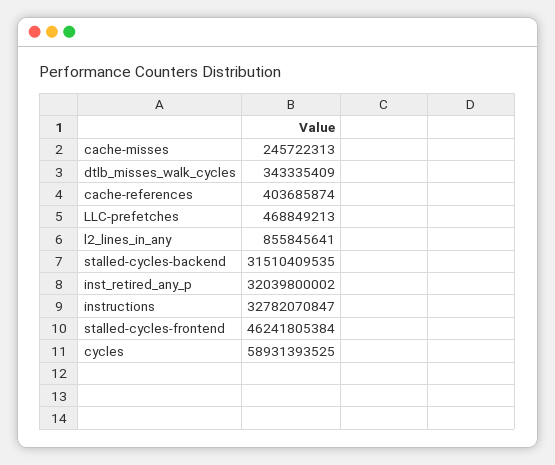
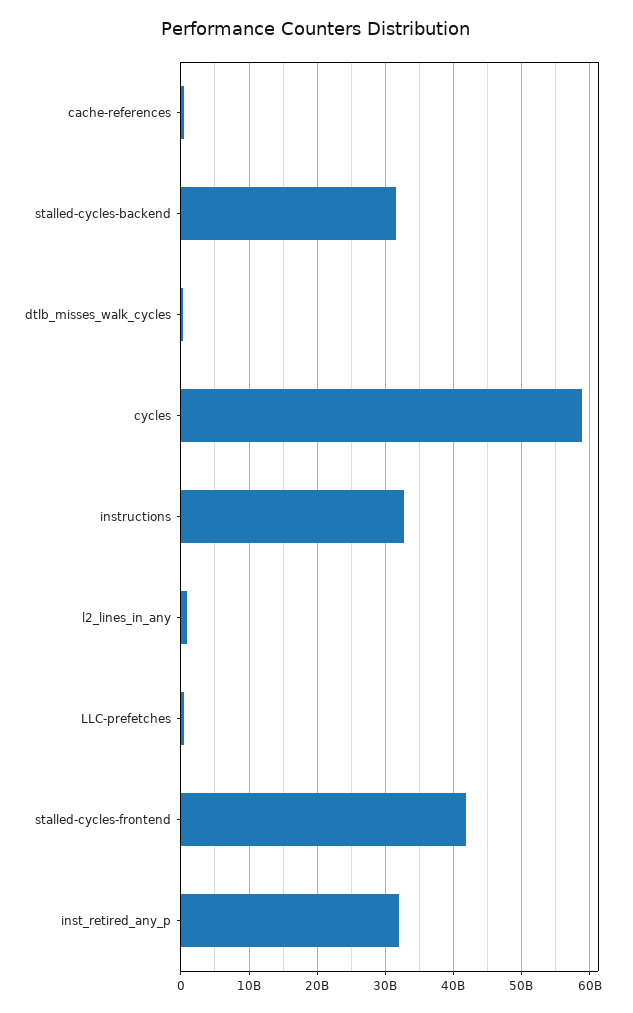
  {
-   "cache-misses": 245722313,
    "dtlb_misses_walk_cycles": 343335409,
    "cache-references": 403685874,
    "LLC-prefetches": 468849213,
    "l2_lines_in_any": 855845641,
    "stalled-cycles-backend": 31510409535,
    "inst_retired_any_p": 32039800002,
    "instructions": 32782070847,
-   "stalled-cycles-frontend": 46241805384,
+   "stalled-cycles-frontend": 42000000000,
    "cycles": 58931393525
  }

